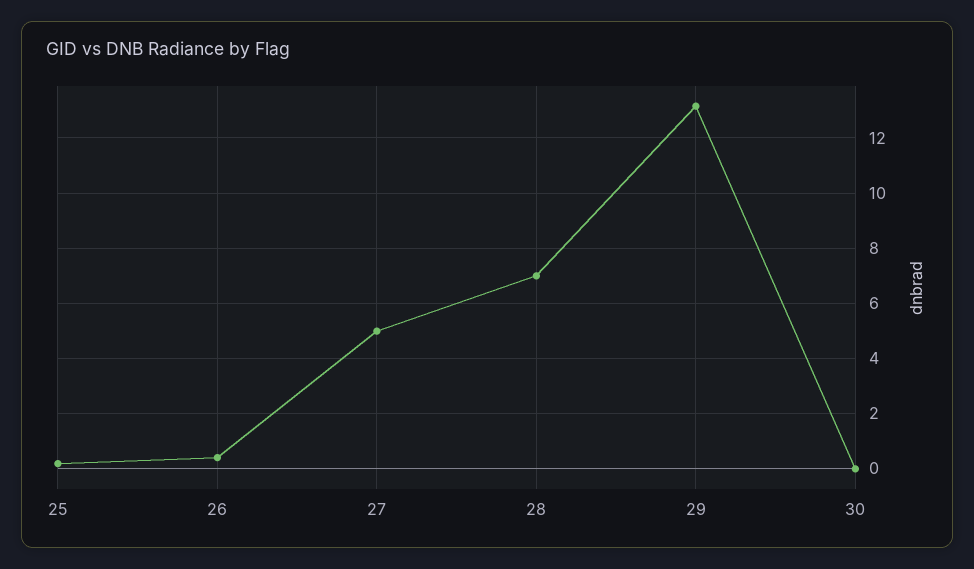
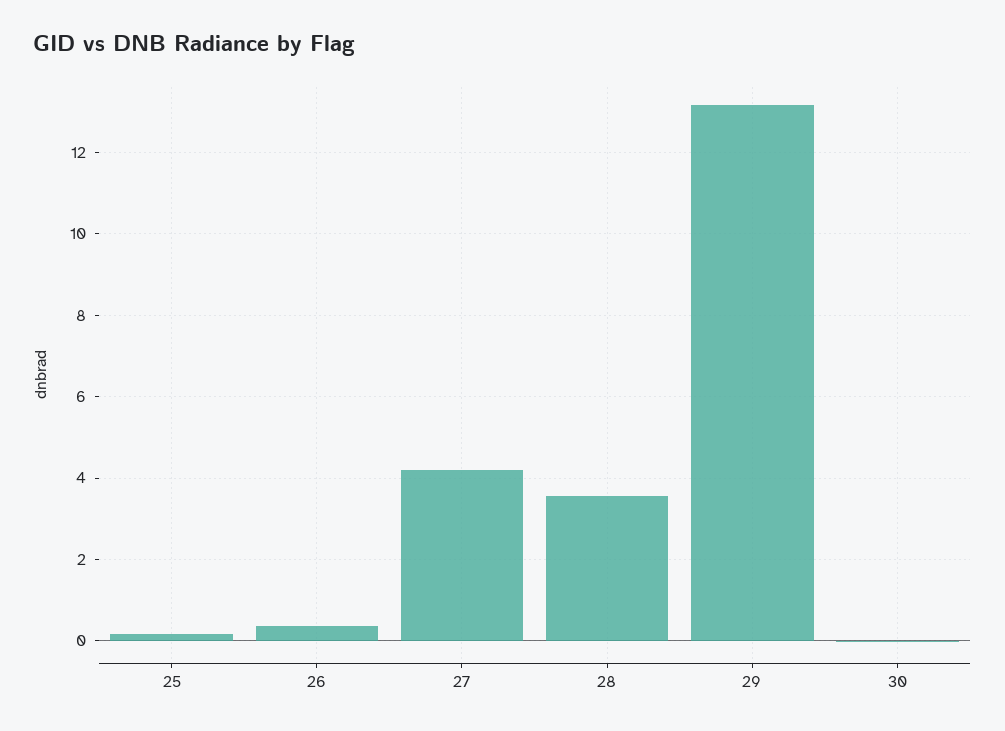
  {
    "25": 0.2,
    "26": 0.4,
-   "27": 5,
+   "27": 4.2,
-   "28": 7,
+   "28": 3.6,
    "29": 13.2,
    "30": 0
  }

